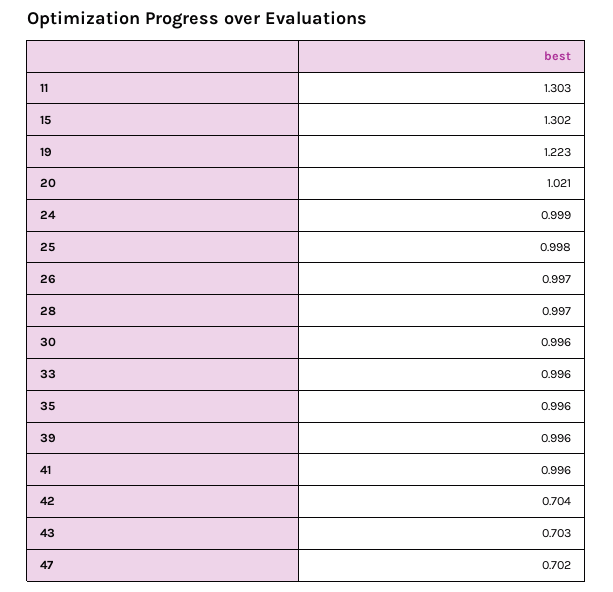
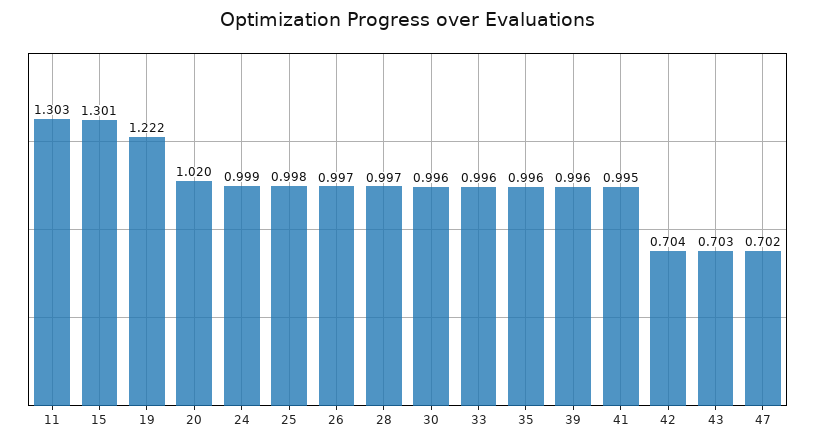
  {
    "11": 1.303,
-   "15": 1.302,
+   "15": 1.301,
-   "19": 1.223,
+   "19": 1.222,
-   "20": 1.021,
+   "20": 1.02,
    "24": 0.999,
    "25": 0.998,
    "26": 0.997,
    "28": 0.997,
    "30": 0.996,
    "33": 0.996,
    "35": 0.996,
    "39": 0.996,
-   "41": 0.996,
+   "41": 0.995,
    "42": 0.704,
    "43": 0.703,
    "47": 0.702
  }

